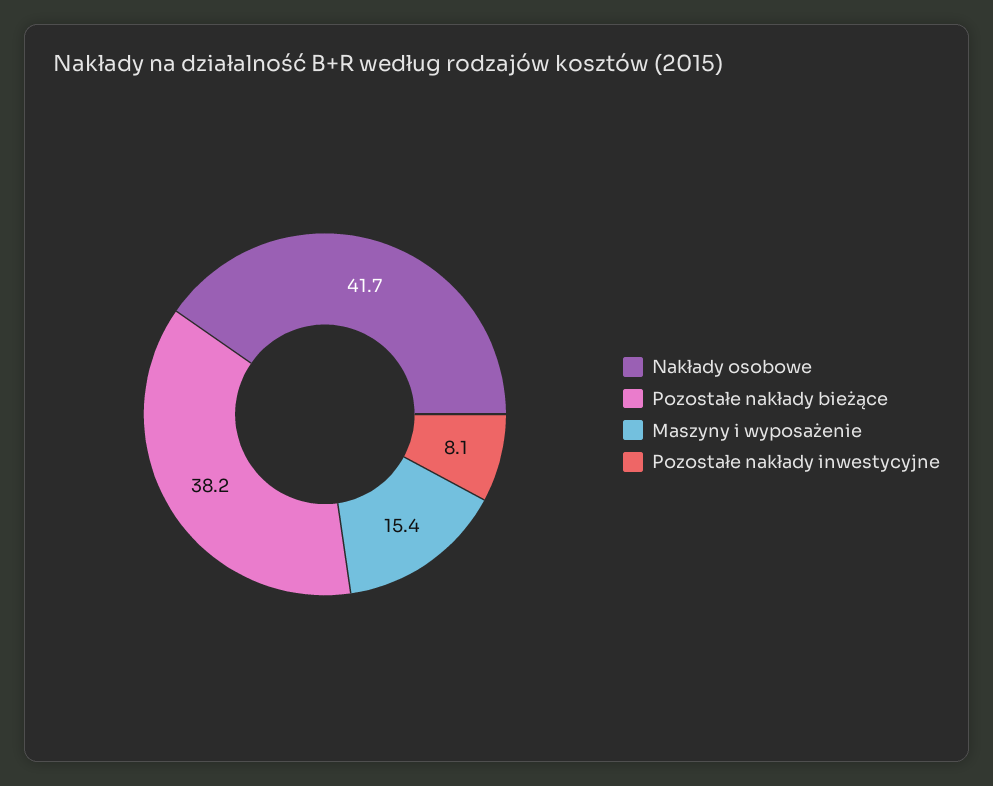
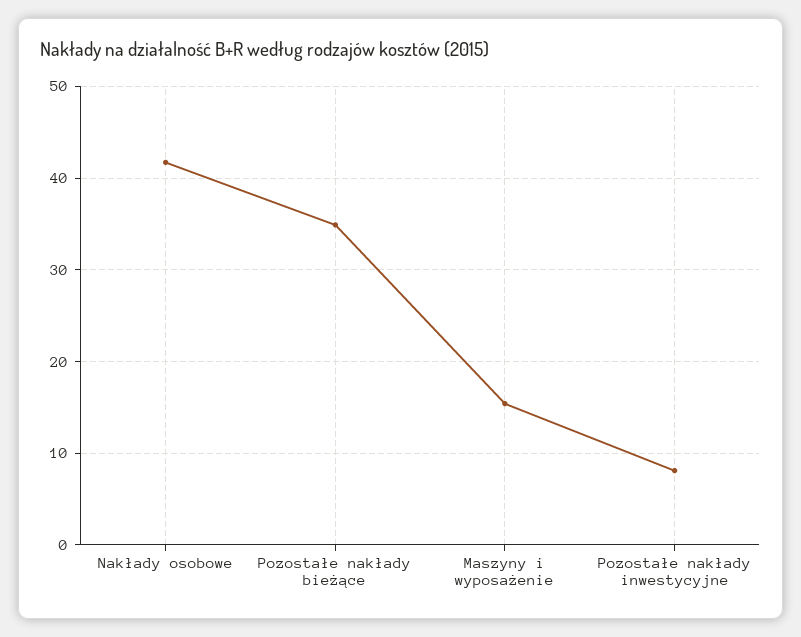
  {
    "Nakłady osobowe": 41.7,
-   "Pozostałe nakłady bieżące": 38.2,
+   "Pozostałe nakłady bieżące": 35,
    "Maszyny i wyposażenie": 15.4,
    "Pozostałe nakłady inwestycyjne": 8.1
  }

